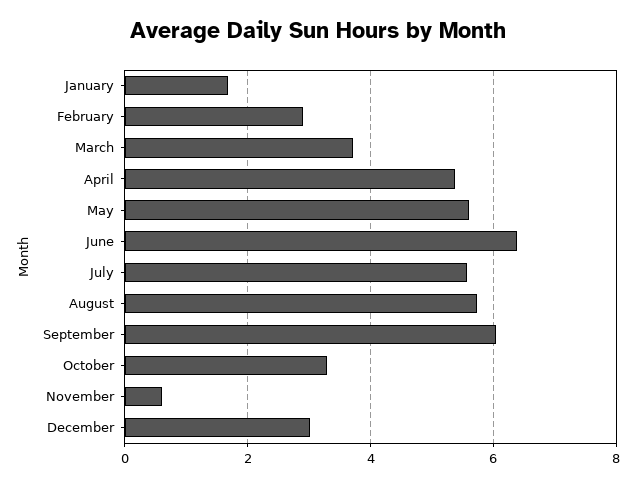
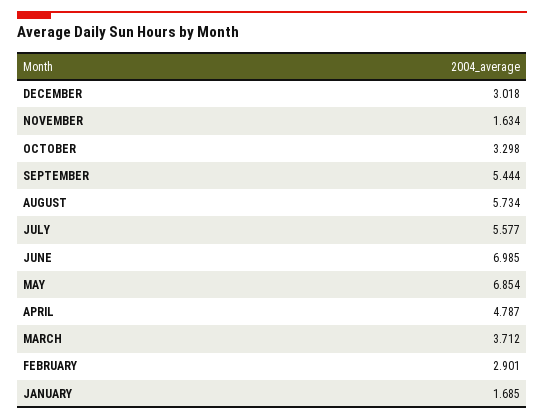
  {
    "January": 1.685,
    "February": 2.901,
    "March": 3.712,
-   "April": 5.4,
+   "April": 4.787,
-   "May": 5.6,
+   "May": 6.854,
-   "June": 6.4,
+   "June": 6.985,
    "July": 5.577,
    "August": 5.734,
-   "September": 6,
+   "September": 5.444,
    "October": 3.298,
-   "November": 0.6,
+   "November": 1.634,
    "December": 3.018
  }

